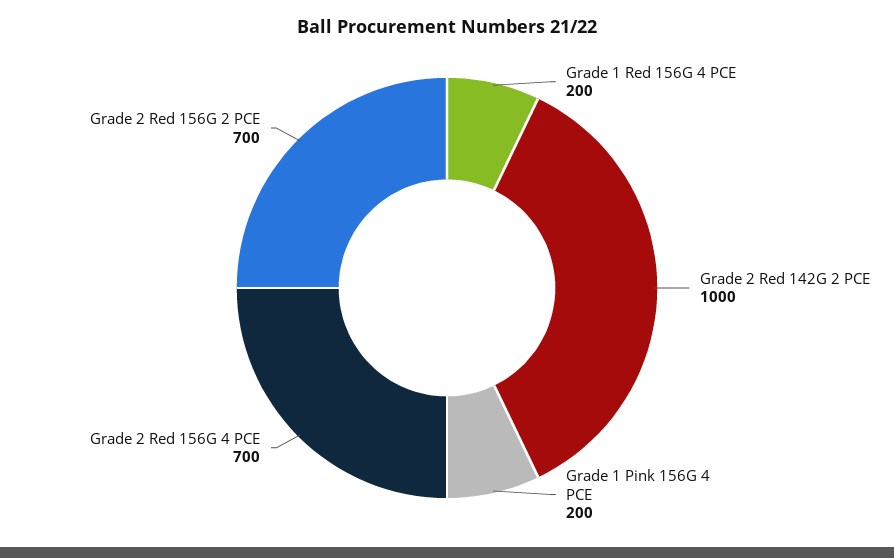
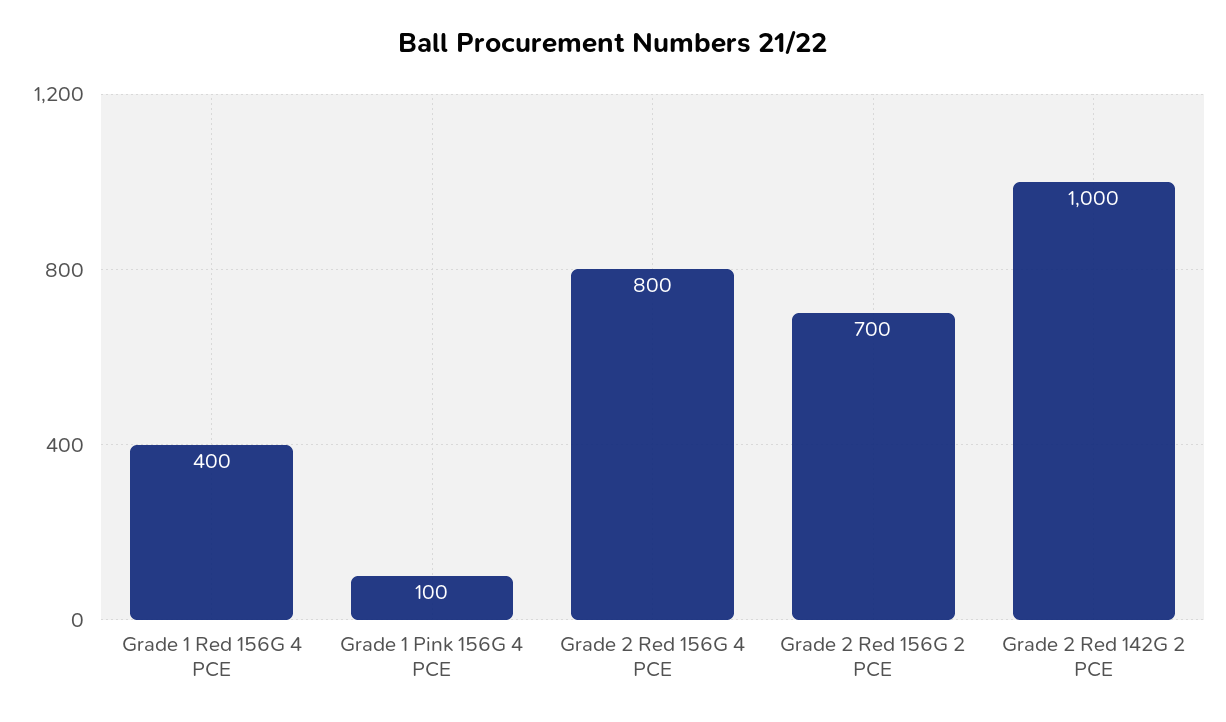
  {
-   "Grade 1 Red 156G 4 PCE": 200,
+   "Grade 1 Red 156G 4 PCE": 400,
    "Grade 2 Red 142G 2 PCE": 1000,
-   "Grade 1 Pink 156G 4 PCE": 200,
+   "Grade 1 Pink 156G 4 PCE": 100,
-   "Grade 2 Red 156G 4 PCE": 700,
+   "Grade 2 Red 156G 4 PCE": 800,
    "Grade 2 Red 156G 2 PCE": 700
  }

